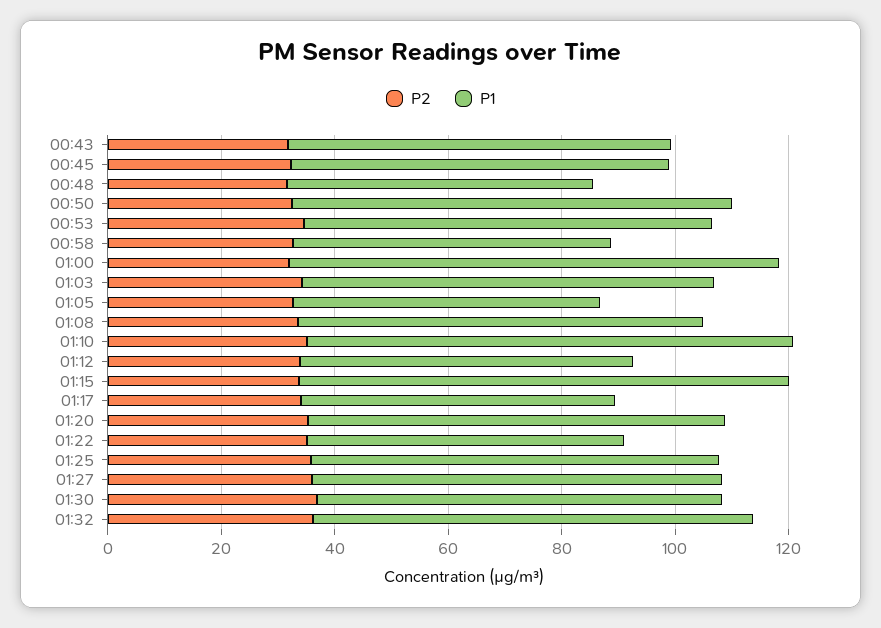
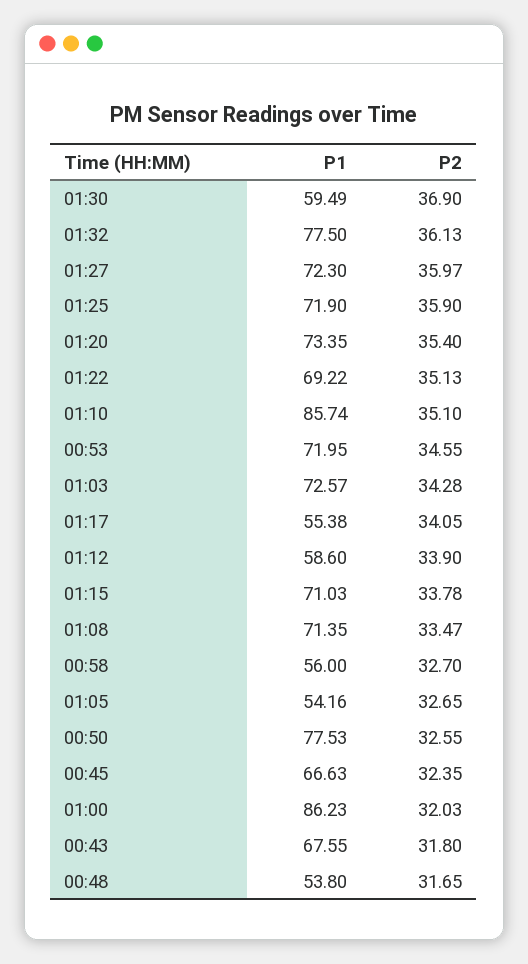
  {
    "P2": {
      "00:43": 31.8,
      "00:45": 32.35,
      "00:48": 31.65,
      "00:50": 32.55,
      "00:53": 34.55,
      "00:58": 32.7,
      "01:00": 32.03,
      "01:03": 34.28,
      "01:05": 32.65,
      "01:08": 33.47,
      "01:10": 35.1,
      "01:12": 33.9,
      "01:15": 33.78,
      "01:17": 34.05,
      "01:20": 35.4,
      "01:22": 35.13,
      "01:25": 35.9,
      "01:27": 35.97,
      "01:30": 36.9,
      "01:32": 36.13
    },
    "P1": {
      "00:43": 67.55,
      "00:45": 66.63,
      "00:48": 53.8,
      "00:50": 77.53,
      "00:53": 71.95,
      "00:58": 56,
      "01:00": 86.23,
      "01:03": 72.57,
      "01:05": 54.16,
      "01:08": 71.35,
      "01:10": 85.74,
      "01:12": 58.6,
-     "01:15": 85,
+     "01:15": 71.03,
      "01:17": 55.38,
      "01:20": 73.35,
-     "01:22": 55,
+     "01:22": 69.22,
      "01:25": 71.9,
      "01:27": 72.3,
-     "01:30": 70,
+     "01:30": 59.49,
      "01:32": 77.5
    }
  }

